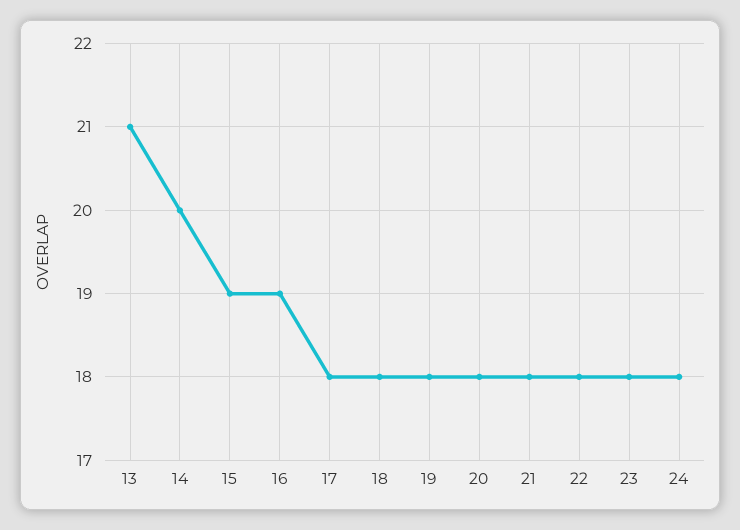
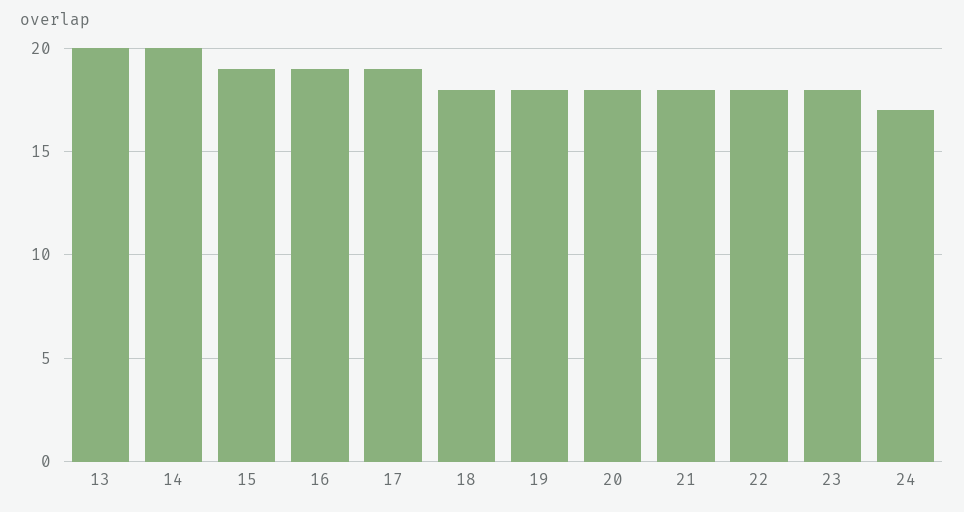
  {
-   "13": 21,
+   "13": 20,
    "14": 20,
    "15": 19,
    "16": 19,
-   "17": 18,
+   "17": 19,
    "18": 18,
    "19": 18,
    "20": 18,
    "21": 18,
    "22": 18,
    "23": 18,
-   "24": 18
+   "24": 17
  }

